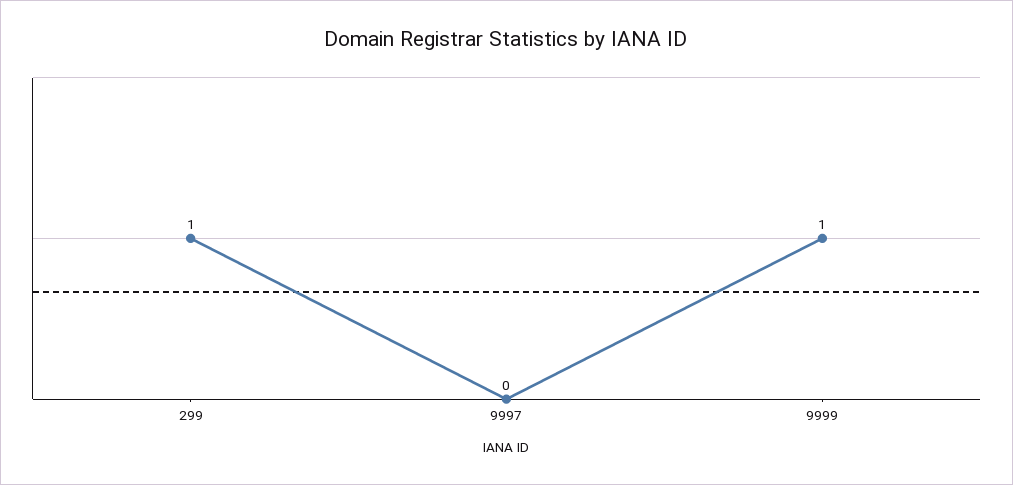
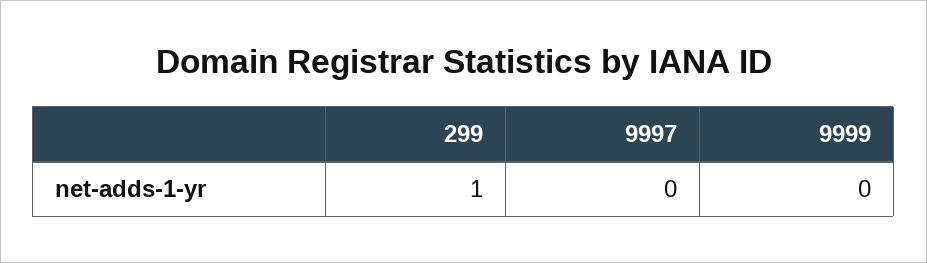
  {
    "299": 1,
    "9997": 0,
-   "9999": 1
+   "9999": 0
  }

